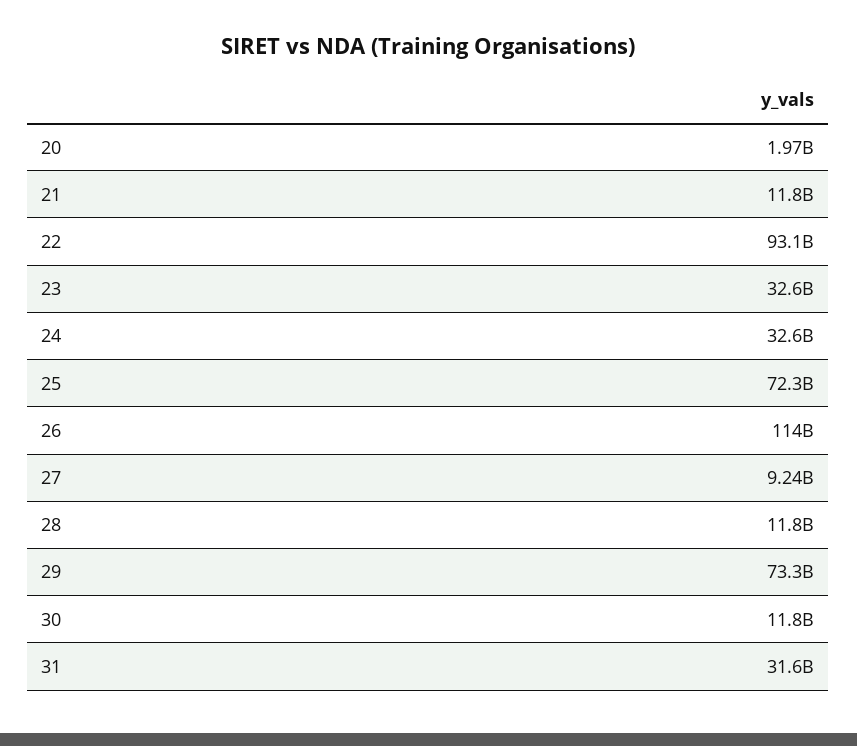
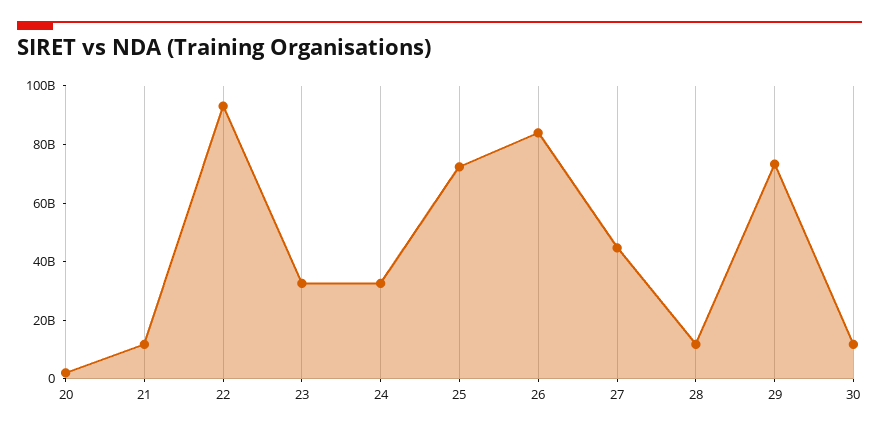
  {
    "20": 1970000000,
    "21": 11800000000,
    "22": 93100000000,
    "23": 32600000000,
    "24": 32600000000,
    "25": 72300000000,
-   "26": 114000000000,
+   "26": 85000000000,
-   "27": 9240000000,
+   "27": 45000000000,
    "28": 11800000000,
    "29": 73300000000,
-   "30": 11800000000,
+   "30": 11800000000
-   "31": 31600000000
  }

